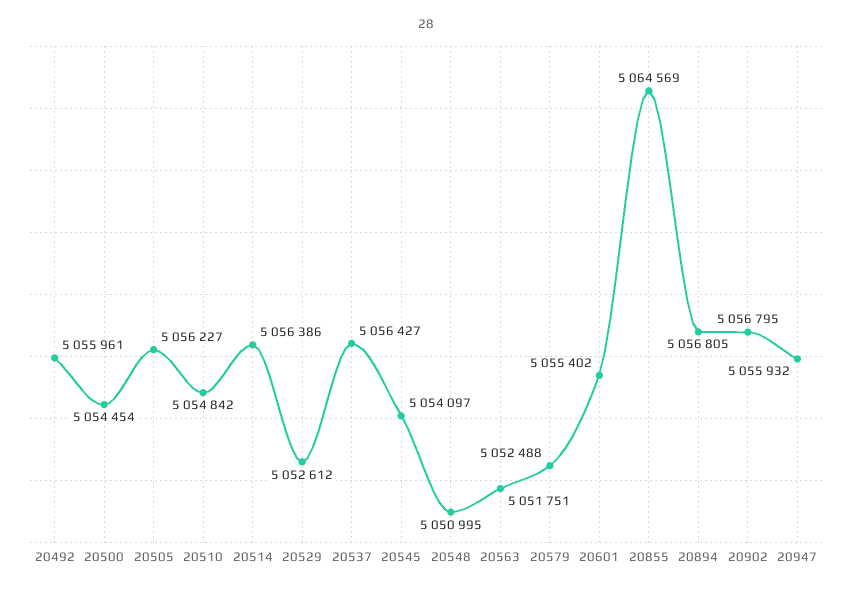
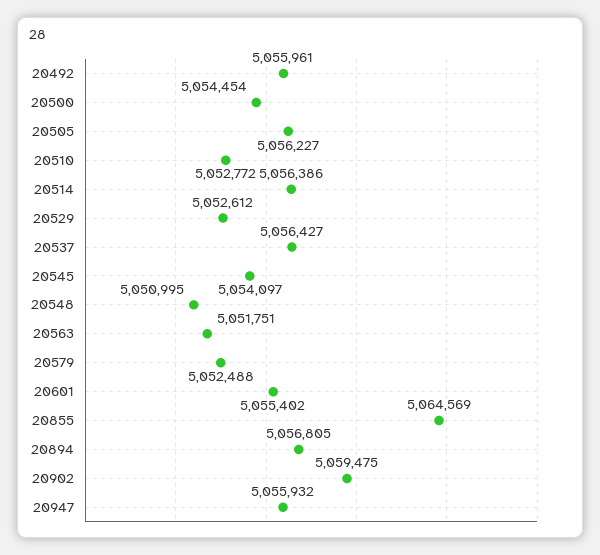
  {
    "20492": 5055961,
    "20500": 5054454,
    "20505": 5056227,
-   "20510": 5054842,
+   "20510": 5052772,
    "20514": 5056386,
    "20529": 5052612,
    "20537": 5056427,
    "20545": 5054097,
    "20548": 5050995,
    "20563": 5051751,
    "20579": 5052488,
    "20601": 5055402,
    "20855": 5064569,
    "20894": 5056805,
-   "20902": 5056795,
+   "20902": 5059475,
    "20947": 5055932
  }

